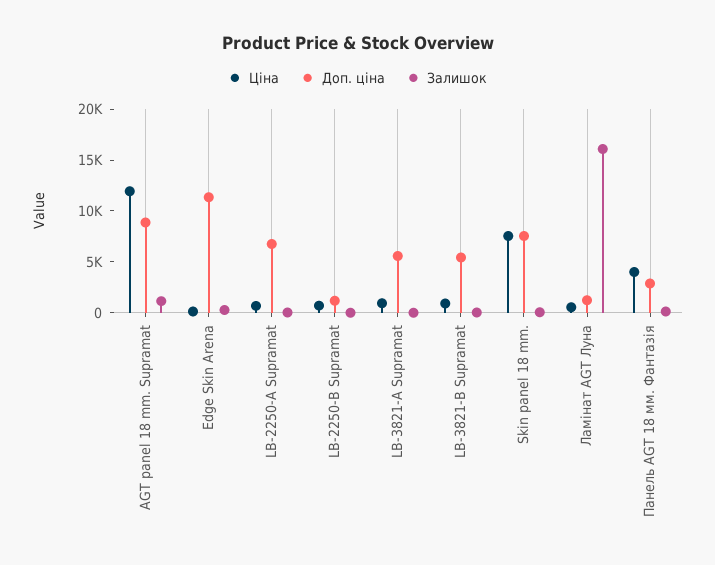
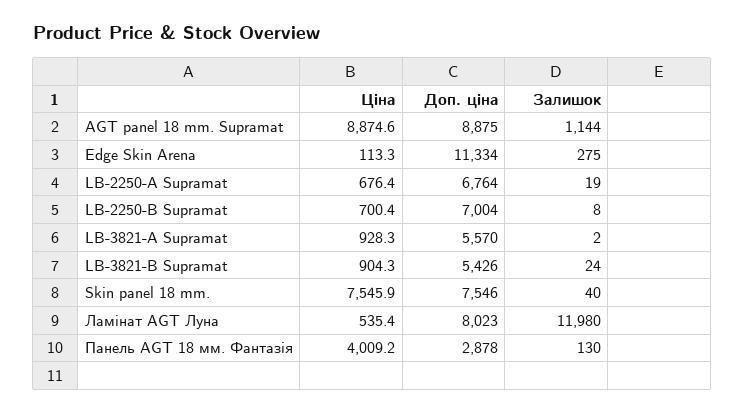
  {
    "Ціна": {
-     "AGT panel 18 mm. Supramat": 12000,
+     "AGT panel 18 mm. Supramat": 8874.6,
      "Edge Skin Arena": 113.3,
      "LB-2250-А Supramat": 676.4,
      "LB-2250-В Supramat": 700.4,
      "LB-3821-А Supramat": 928.3,
      "LB-3821-В Supramat": 904.3,
      "Skin panel 18 mm.": 7545.9,
      "Ламінат AGT Луна": 535.4,
      "Панель AGT 18 мм. Фантазія": 4009.2
    },
    "Доп. ціна": {
      "AGT panel 18 mm. Supramat": 8875,
      "Edge Skin Arena": 11334,
      "LB-2250-А Supramat": 6764,
-     "LB-2250-В Supramat": 1000,
+     "LB-2250-В Supramat": 7004,
      "LB-3821-А Supramat": 5570,
      "LB-3821-В Supramat": 5426,
      "Skin panel 18 mm.": 7546,
-     "Ламінат AGT Луна": 1000,
+     "Ламінат AGT Луна": 8023,
      "Панель AGT 18 мм. Фантазія": 2878
    },
    "Залишок": {
      "AGT panel 18 mm. Supramat": 1144,
      "Edge Skin Arena": 275,
      "LB-2250-А Supramat": 19,
      "LB-2250-В Supramat": 8,
      "LB-3821-А Supramat": 2,
      "LB-3821-В Supramat": 24,
      "Skin panel 18 mm.": 40,
-     "Ламінат AGT Луна": 16000,
+     "Ламінат AGT Луна": 11980,
      "Панель AGT 18 мм. Фантазія": 130
    }
  }

